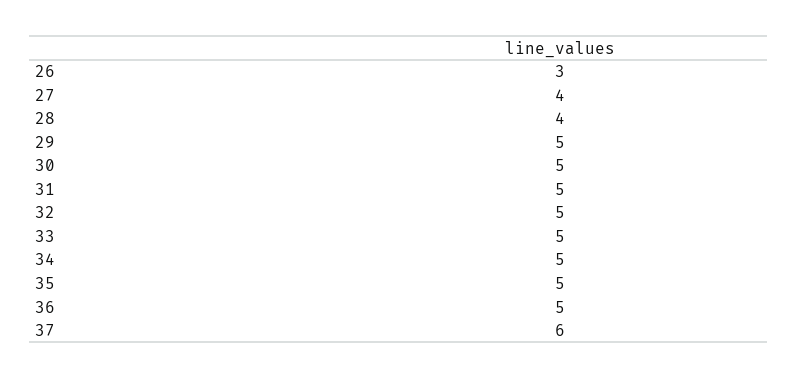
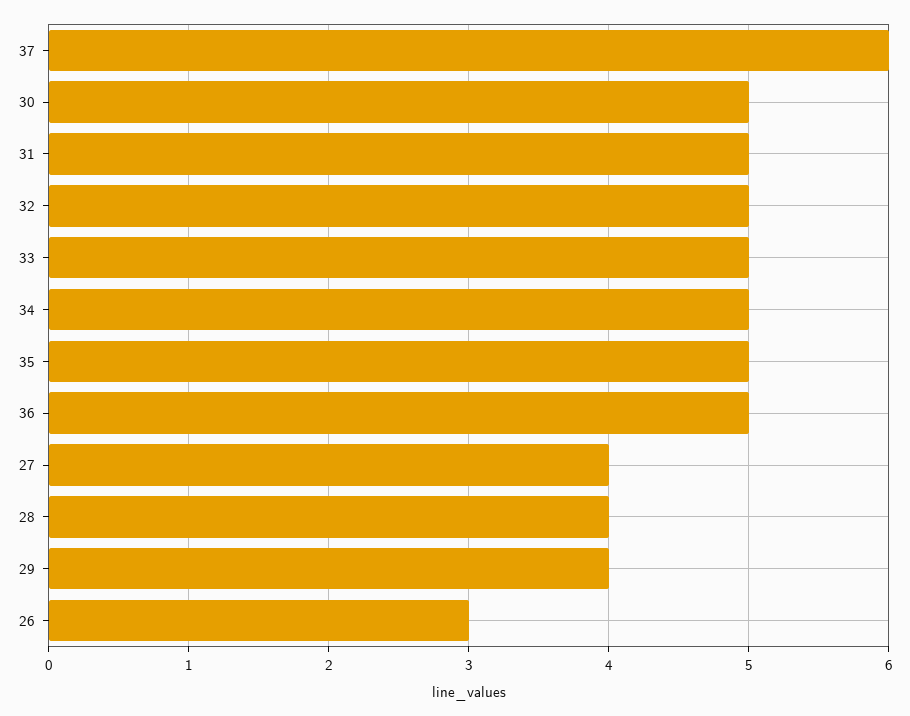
  {
    "26": 3,
    "27": 4,
    "28": 4,
-   "29": 5,
+   "29": 4,
    "30": 5,
    "31": 5,
    "32": 5,
    "33": 5,
    "34": 5,
    "35": 5,
    "36": 5,
    "37": 6
  }

